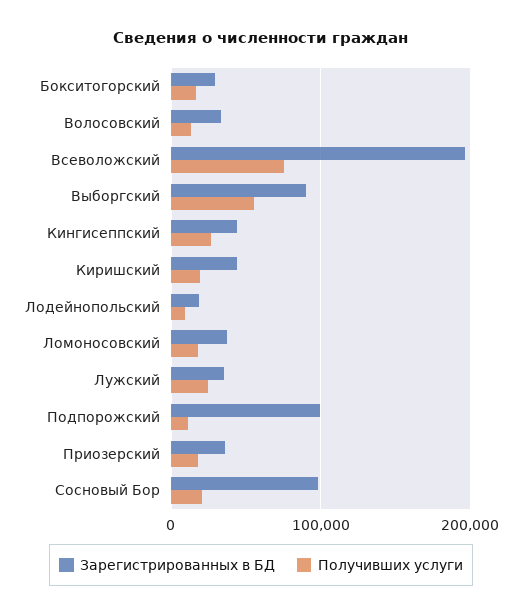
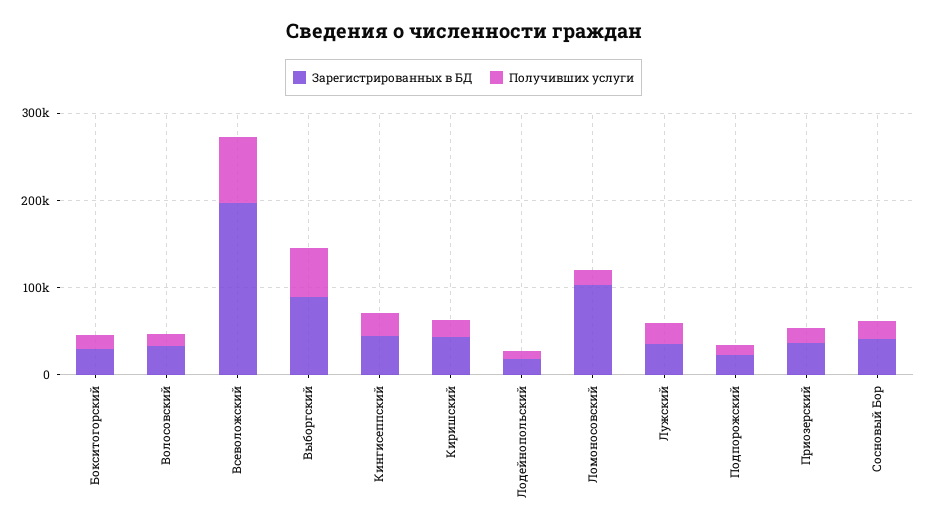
  {
    "Зарегистрированных в БД": {
      "Бокситогорский": 30000,
      "Волосовский": 30000,
      "Всеволожский": 200000,
      "Выборгский": 90000,
      "Кингисеппский": 40000,
      "Киришский": 40000,
      "Лодейнопольский": 20000,
-     "Ломоносовский": 40000,
+     "Ломоносовский": 100000,
      "Лужский": 40000,
-     "Подпорожский": 100000,
+     "Подпорожский": 20000,
      "Приозерский": 40000,
-     "Сосновый Бор": 100000
+     "Сосновый Бор": 40000
    },
    "Получивших услуги": {
      "Бокситогорский": 20000,
      "Волосовский": 10000,
      "Всеволожский": 80000,
      "Выборгский": 60000,
      "Кингисеппский": 30000,
      "Киришский": 20000,
      "Лодейнопольский": 10000,
      "Ломоносовский": 20000,
      "Лужский": 20000,
      "Подпорожский": 10000,
      "Приозерский": 20000,
      "Сосновый Бор": 20000
    }
  }

